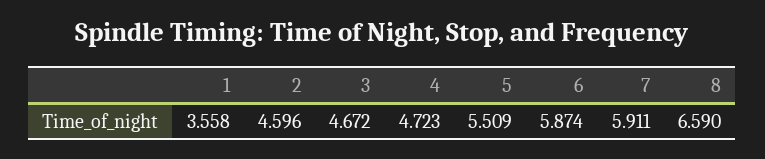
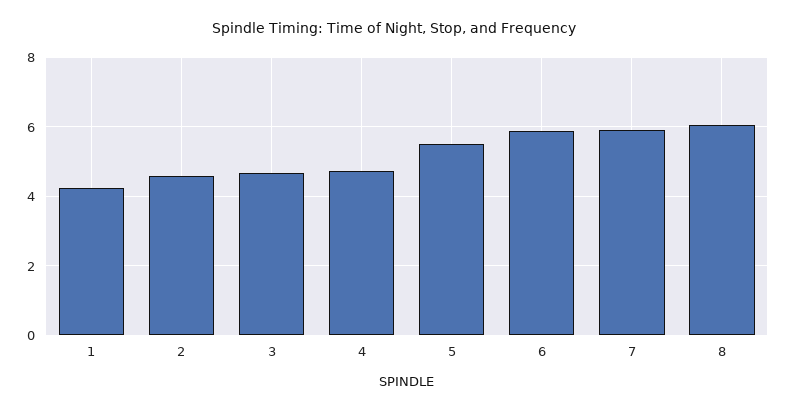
  {
-   "1": 3.558,
+   "1": 4.2,
    "2": 4.596,
    "3": 4.672,
    "4": 4.723,
    "5": 5.509,
    "6": 5.874,
    "7": 5.911,
-   "8": 6.59
+   "8": 6
  }

